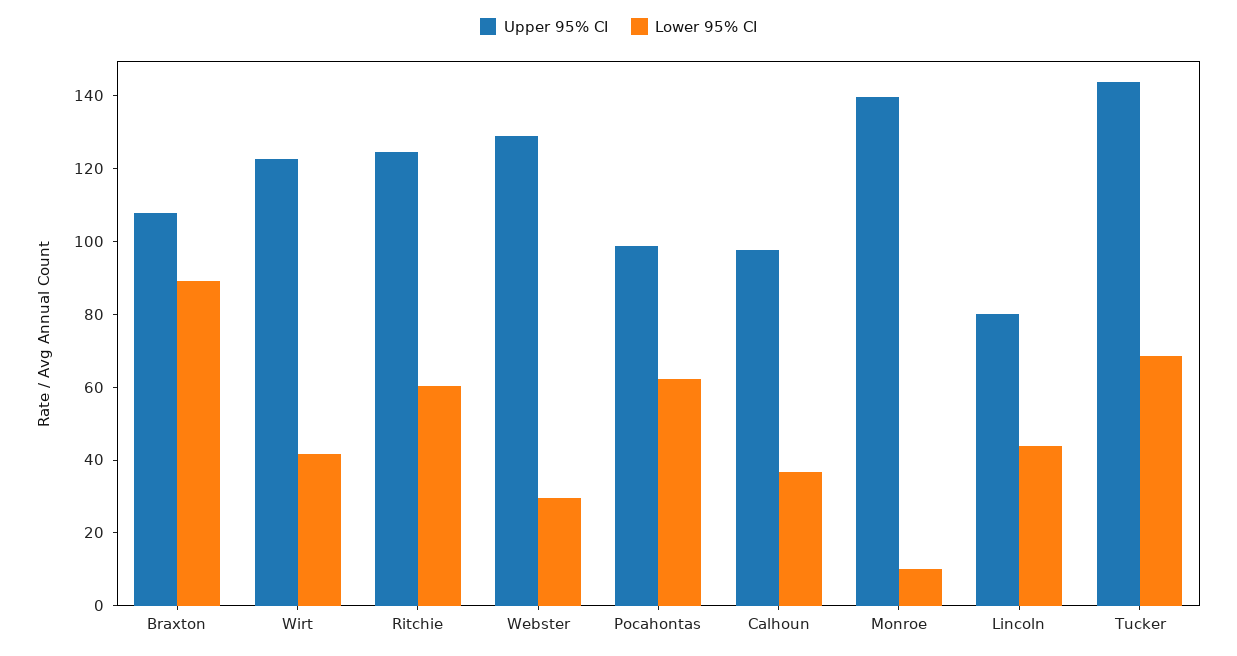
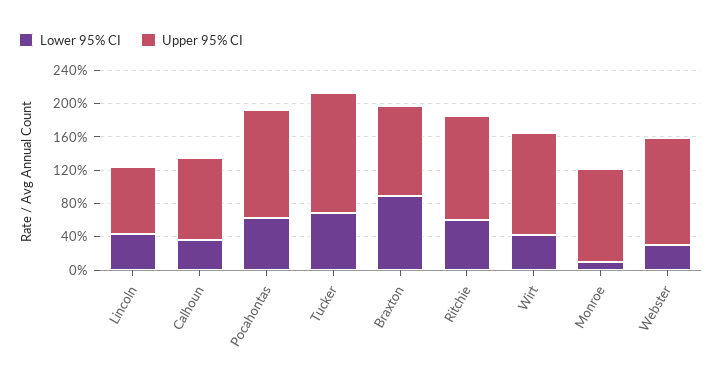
  {
    "Upper 95% CI": {
      "Braxton": 110,
      "Wirt": 125,
      "Ritchie": 125,
      "Webster": 130,
-     "Pocahontas": 100,
+     "Pocahontas": 130,
      "Calhoun": 100,
-     "Monroe": 140,
+     "Monroe": 110,
      "Lincoln": 80,
      "Tucker": 145
    },
    "Lower 95% CI": {
      "Braxton": 90,
      "Wirt": 40,
      "Ritchie": 60,
      "Webster": 30,
      "Pocahontas": 60,
      "Calhoun": 35,
      "Monroe": 10,
      "Lincoln": 45,
      "Tucker": 70
    }
  }

